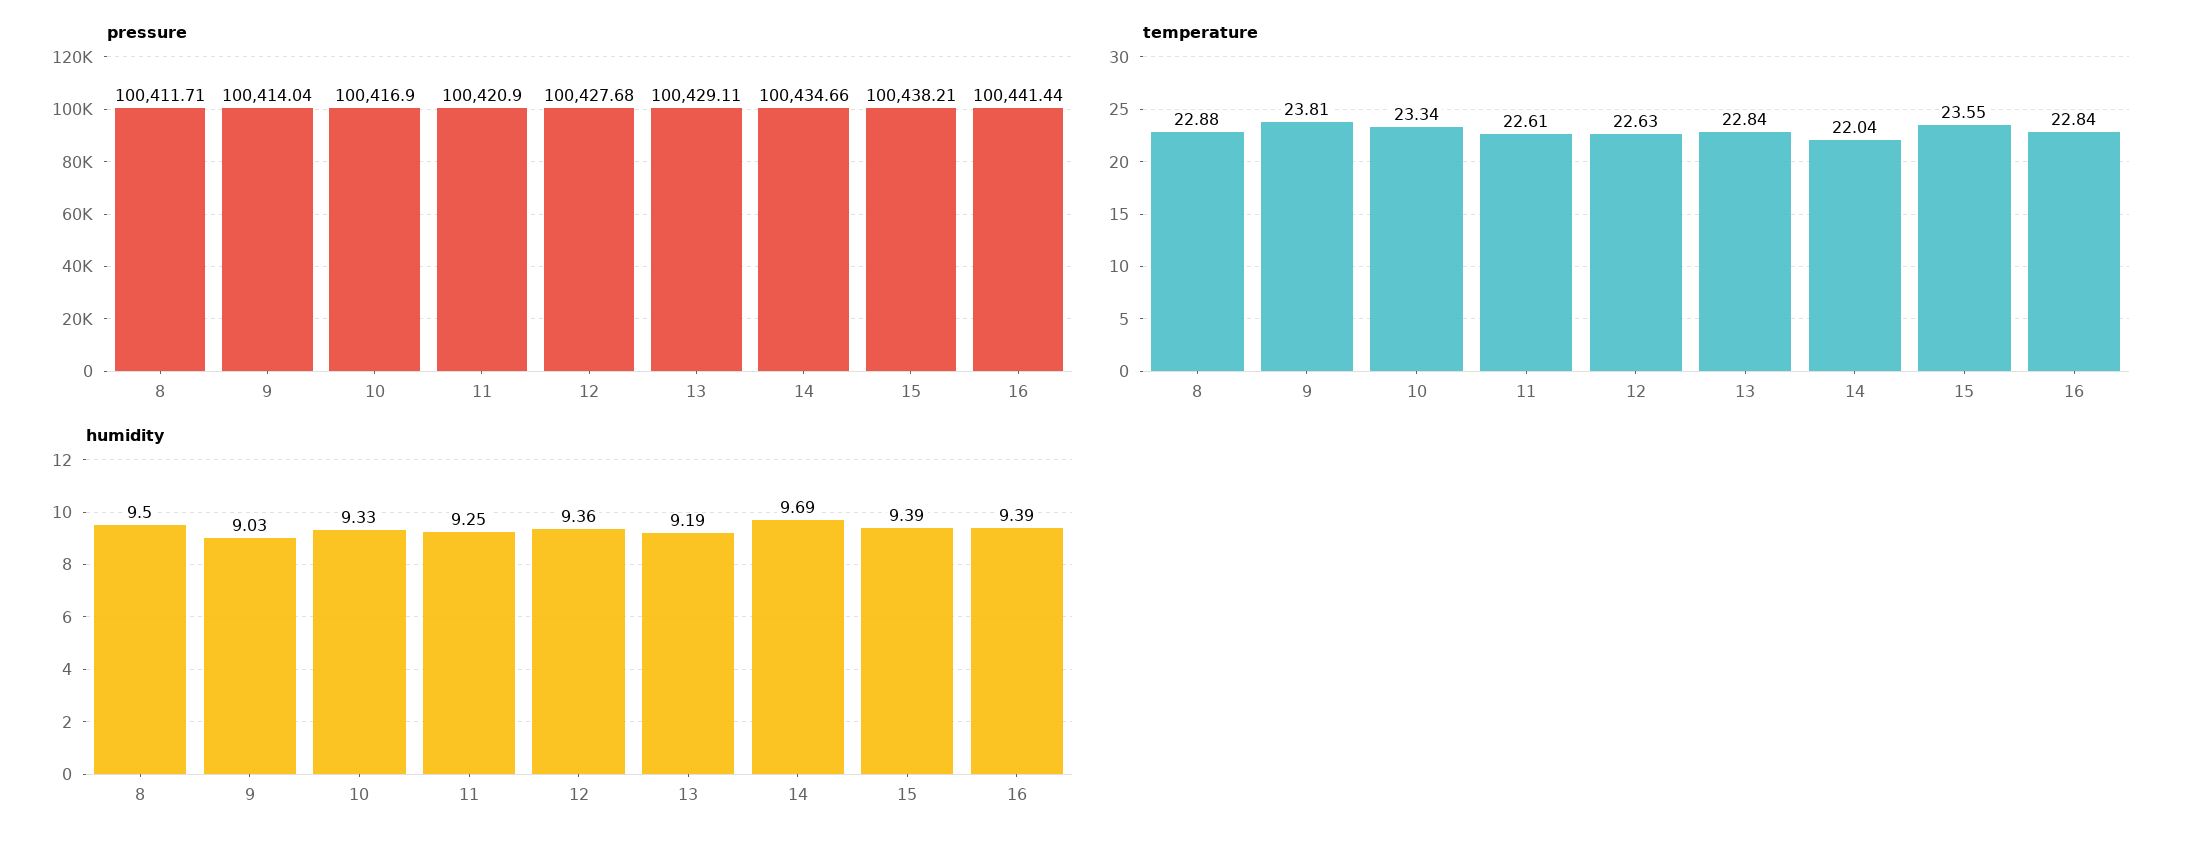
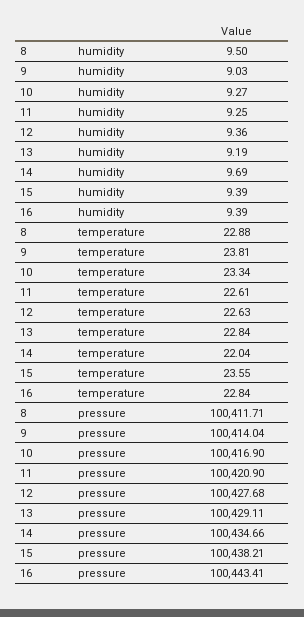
  {
    "pressure": {
      "8": 100411.71,
      "9": 100414.04,
      "10": 100416.9,
      "11": 100420.9,
      "12": 100427.68,
      "13": 100429.11,
      "14": 100434.66,
      "15": 100438.21,
-     "16": 100441.44
+     "16": 100443.41
    },
    "temperature": {
      "8": 22.88,
      "9": 23.81,
      "10": 23.34,
      "11": 22.61,
      "12": 22.63,
      "13": 22.84,
      "14": 22.04,
      "15": 23.55,
      "16": 22.84
    },
    "humidity": {
      "8": 9.5,
      "9": 9.03,
-     "10": 9.33,
+     "10": 9.27,
      "11": 9.25,
      "12": 9.36,
      "13": 9.19,
      "14": 9.69,
      "15": 9.39,
      "16": 9.39
    }
  }

